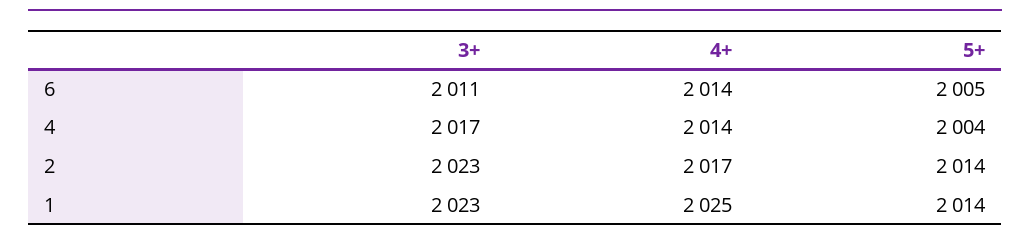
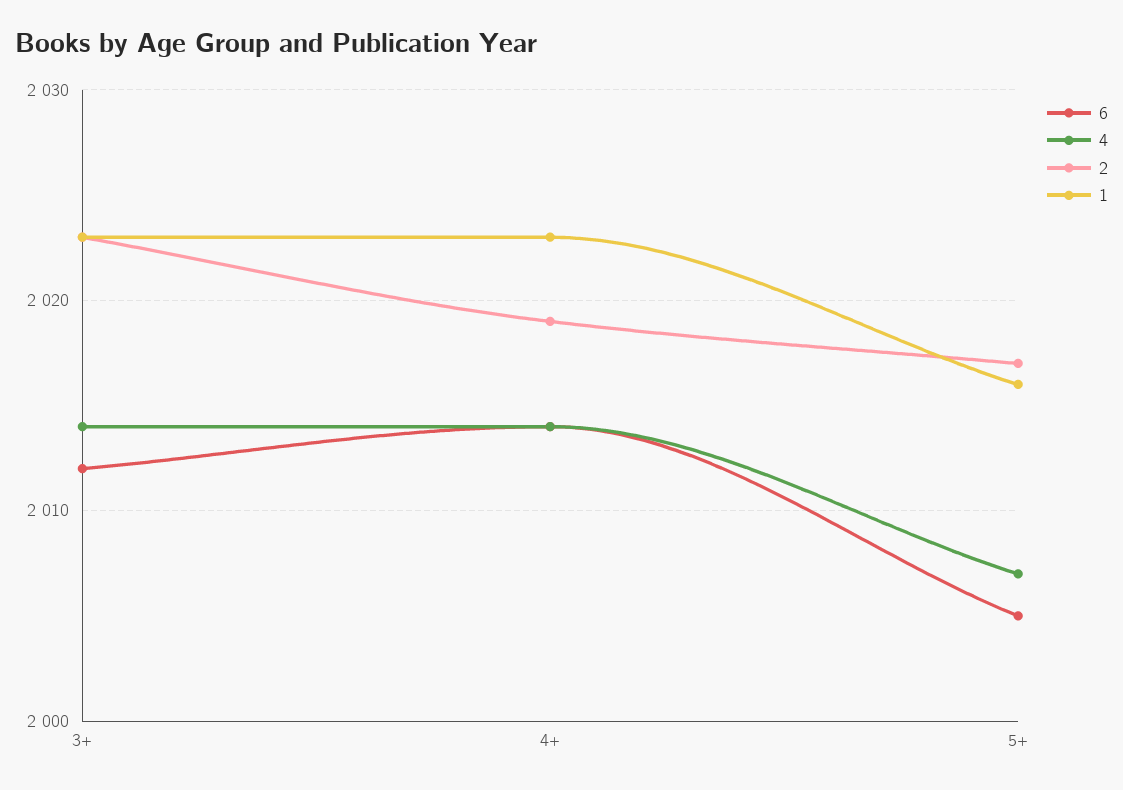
  {
    "6": {
-     "3+": 2011,
+     "3+": 2012,
      "4+": 2014,
      "5+": 2005
    },
    "4": {
-     "3+": 2017,
+     "3+": 2014,
      "4+": 2014,
-     "5+": 2004
+     "5+": 2007
    },
    "2": {
      "3+": 2023,
-     "4+": 2017,
+     "4+": 2019,
-     "5+": 2014
+     "5+": 2017
    },
    "1": {
      "3+": 2023,
-     "4+": 2025,
+     "4+": 2023,
-     "5+": 2014
+     "5+": 2016
    }
  }

